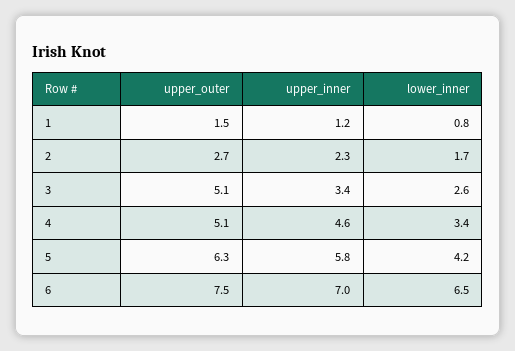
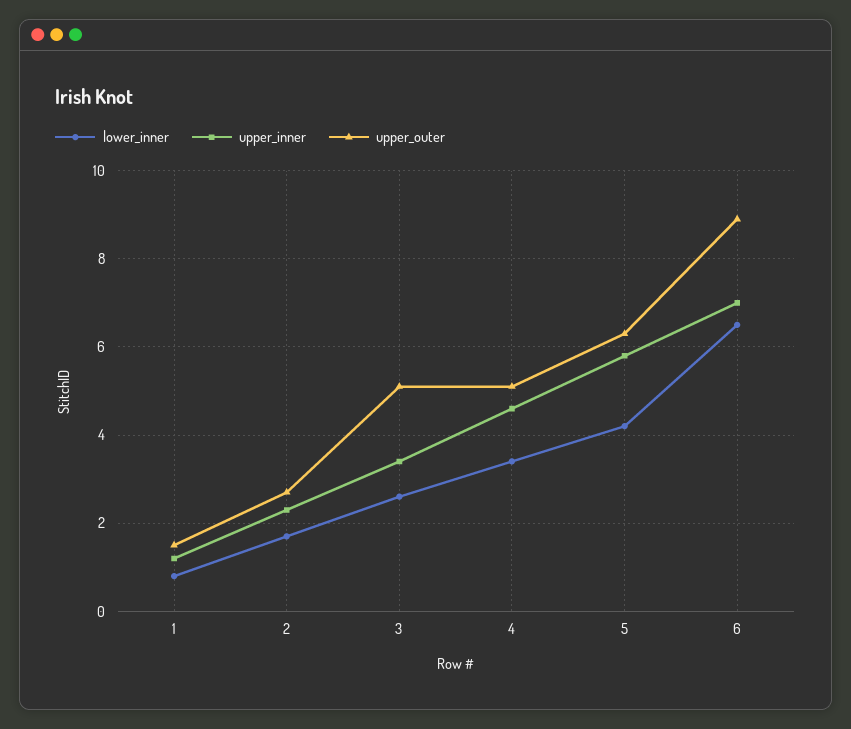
  {
    "upper_outer": {
      "1": 1.5,
      "2": 2.7,
      "3": 5.1,
      "4": 5.1,
      "5": 6.3,
-     "6": 7.5
+     "6": 9
    },
    "upper_inner": {
      "1": 1.2,
      "2": 2.3,
      "3": 3.4,
      "4": 4.6,
      "5": 5.8,
      "6": 7
    },
    "lower_inner": {
      "1": 0.8,
      "2": 1.7,
      "3": 2.6,
      "4": 3.4,
      "5": 4.2,
      "6": 6.5
    }
  }

